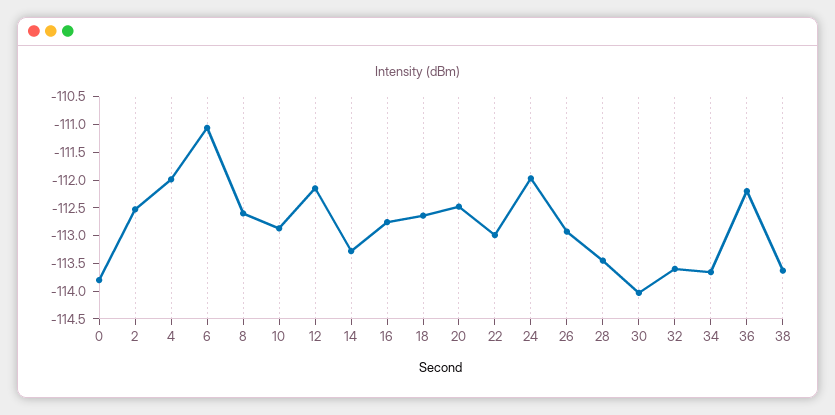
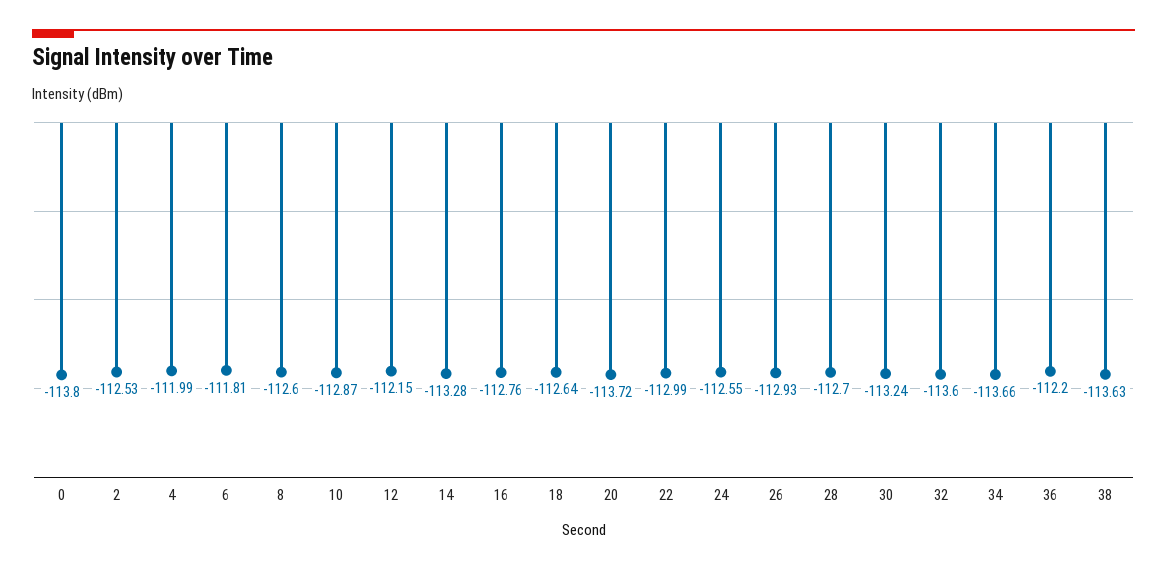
  {
    "0": -113.8,
    "2": -112.53,
    "4": -111.99,
-   "6": -111,
+   "6": -111.81,
    "8": -112.6,
    "10": -112.87,
    "12": -112.15,
    "14": -113.28,
    "16": -112.76,
    "18": -112.64,
-   "20": -112.5,
+   "20": -113.72,
    "22": -112.99,
-   "24": -112,
+   "24": -112.55,
    "26": -112.93,
-   "28": -113.5,
+   "28": -112.7,
-   "30": -114,
+   "30": -113.24,
    "32": -113.6,
    "34": -113.66,
    "36": -112.2,
    "38": -113.63
  }

